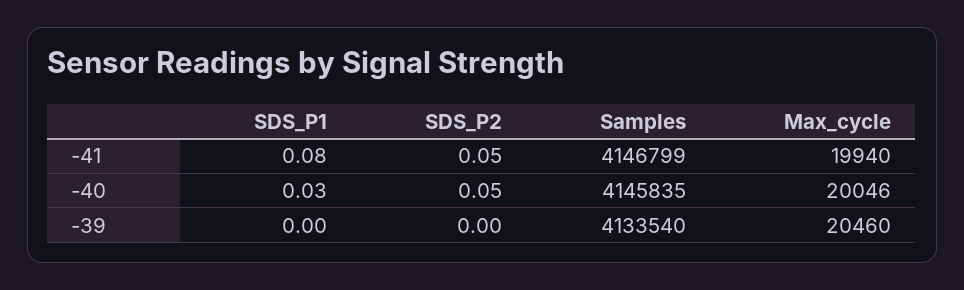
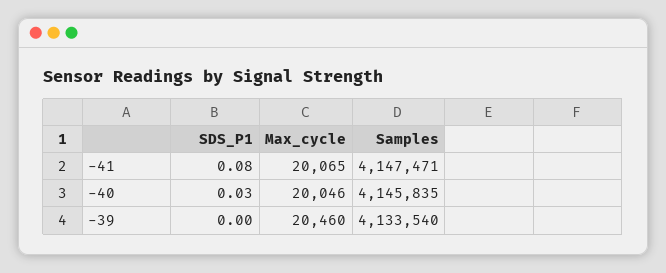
  {
    "SDS_P1": {
      "-41": 0.08,
      "-40": 0.03,
      "-39": 0
    },
-   "SDS_P2": {
-     "-41": 0.05,
-     "-40": 0.05,
-     "-39": 0
-   },
    "Samples": {
-     "-41": 4146799,
+     "-41": 4147471,
      "-40": 4145835,
      "-39": 4133540
    },
    "Max_cycle": {
-     "-41": 19940,
+     "-41": 20065,
      "-40": 20046,
      "-39": 20460
    }
  }

